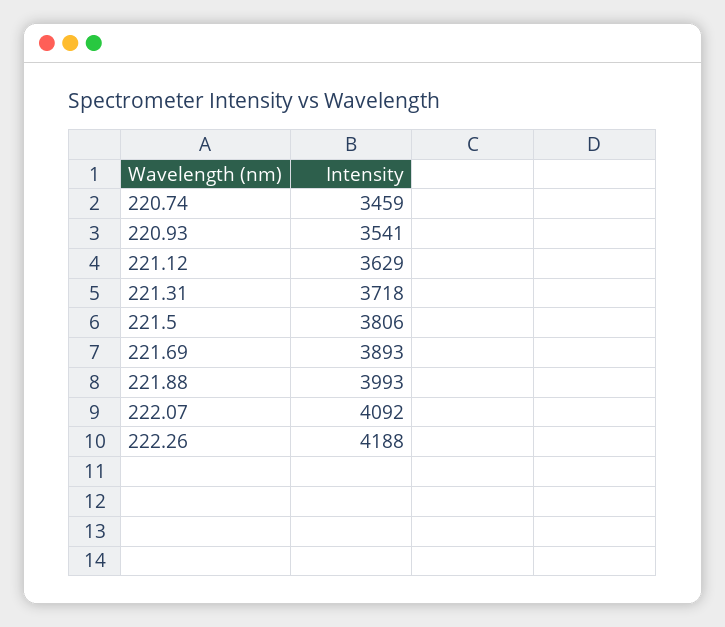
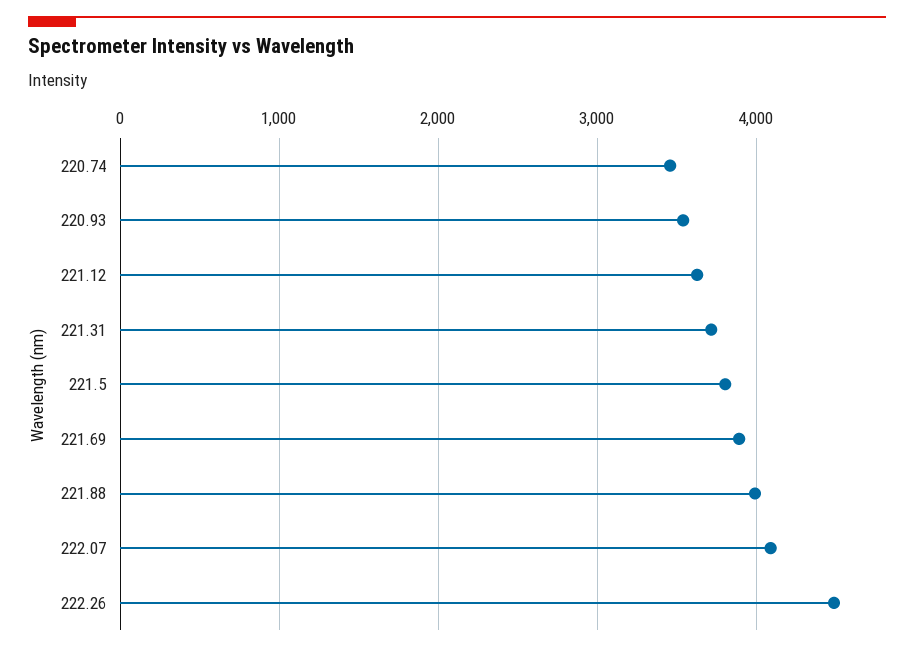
  {
    "220.74": 3459,
    "220.93": 3541,
    "221.12": 3629,
    "221.31": 3718,
    "221.5": 3806,
    "221.69": 3893,
    "221.88": 3993,
    "222.07": 4092,
-   "222.26": 4188
+   "222.26": 4500
  }

